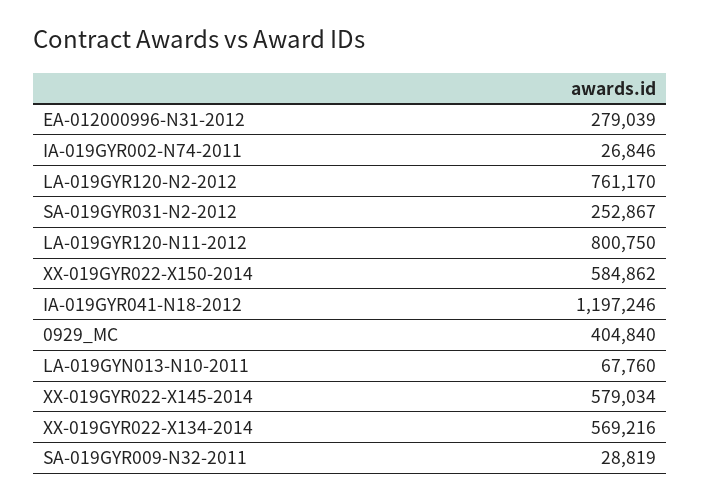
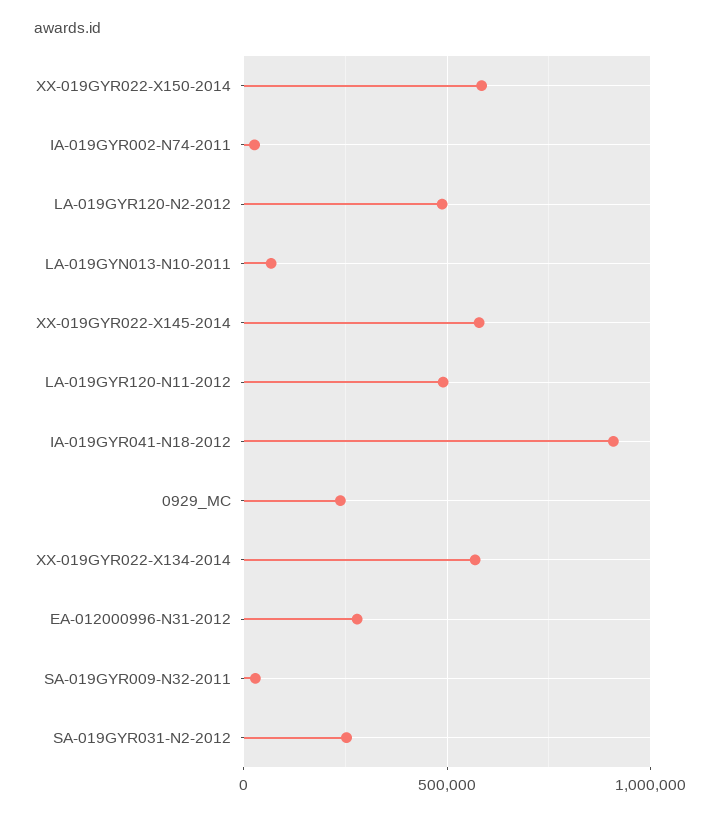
  {
    "EA-012000996-N31-2012": 279039,
    "IA-019GYR002-N74-2011": 26846,
-   "LA-019GYR120-N2-2012": 761170,
+   "LA-019GYR120-N2-2012": 500000,
    "SA-019GYR031-N2-2012": 252867,
-   "LA-019GYR120-N11-2012": 800750,
+   "LA-019GYR120-N11-2012": 500000,
    "XX-019GYR022-X150-2014": 584862,
-   "IA-019GYR041-N18-2012": 1197246,
+   "IA-019GYR041-N18-2012": 900000,
-   "0929_MC": 404840,
+   "0929_MC": 250000,
    "LA-019GYN013-N10-2011": 67760,
    "XX-019GYR022-X145-2014": 579034,
    "XX-019GYR022-X134-2014": 569216,
    "SA-019GYR009-N32-2011": 28819
  }

